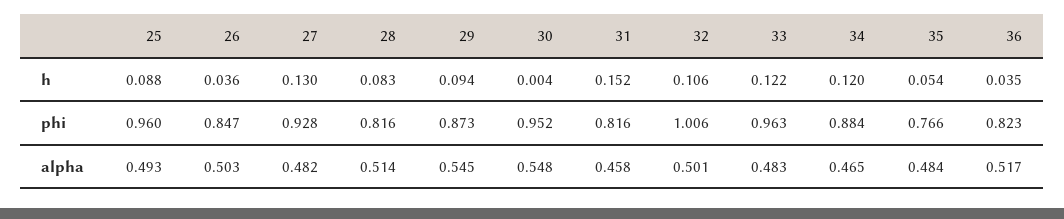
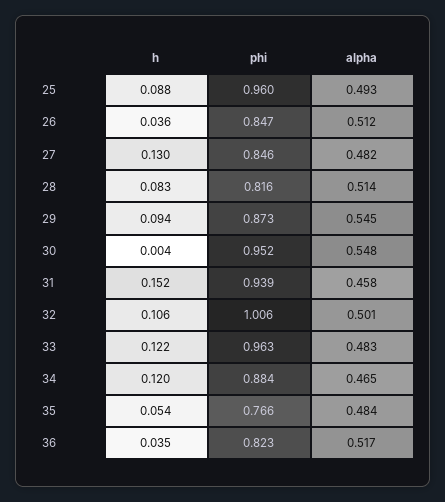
  {
    "25": {
      "h": 0.088,
      "phi": 0.96,
      "alpha": 0.493
    },
    "26": {
      "h": 0.036,
      "phi": 0.847,
-     "alpha": 0.503
+     "alpha": 0.512
    },
    "27": {
      "h": 0.13,
-     "phi": 0.928,
+     "phi": 0.846,
      "alpha": 0.482
    },
    "28": {
      "h": 0.083,
      "phi": 0.816,
      "alpha": 0.514
    },
    "29": {
      "h": 0.094,
      "phi": 0.873,
      "alpha": 0.545
    },
    "30": {
      "h": 0.004,
      "phi": 0.952,
      "alpha": 0.548
    },
    "31": {
      "h": 0.152,
-     "phi": 0.816,
+     "phi": 0.939,
      "alpha": 0.458
    },
    "32": {
      "h": 0.106,
      "phi": 1.006,
      "alpha": 0.501
    },
    "33": {
      "h": 0.122,
      "phi": 0.963,
      "alpha": 0.483
    },
    "34": {
      "h": 0.12,
      "phi": 0.884,
      "alpha": 0.465
    },
    "35": {
      "h": 0.054,
      "phi": 0.766,
      "alpha": 0.484
    },
    "36": {
      "h": 0.035,
      "phi": 0.823,
      "alpha": 0.517
    }
  }

